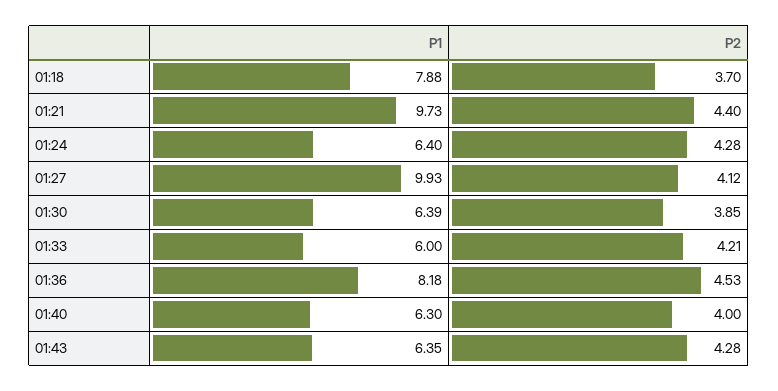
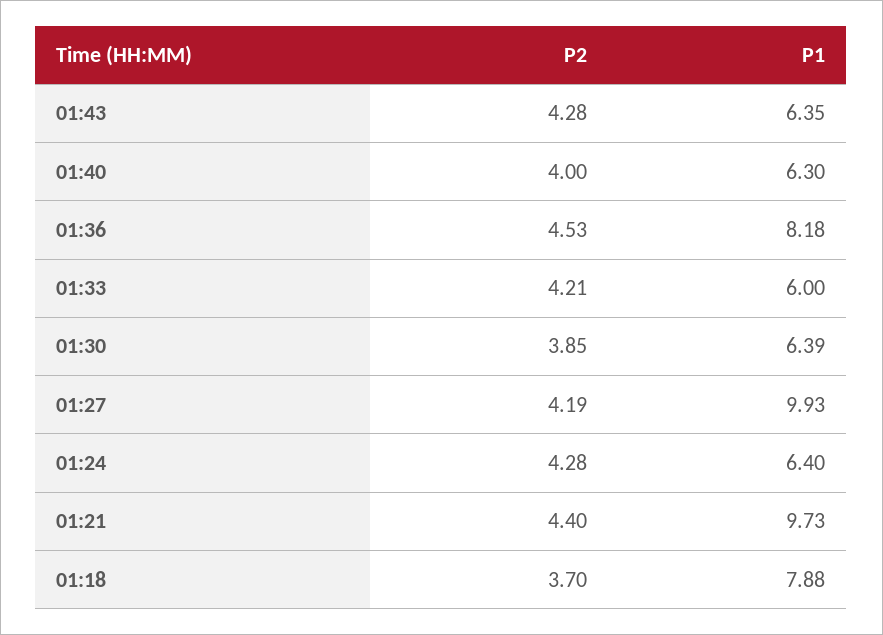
  {
    "P1": {
      "01:18": 7.88,
      "01:21": 9.73,
      "01:24": 6.4,
      "01:27": 9.93,
      "01:30": 6.39,
      "01:33": 6,
      "01:36": 8.18,
      "01:40": 6.3,
      "01:43": 6.35
    },
    "P2": {
      "01:18": 3.7,
      "01:21": 4.4,
      "01:24": 4.28,
-     "01:27": 4.12,
+     "01:27": 4.19,
      "01:30": 3.85,
      "01:33": 4.21,
      "01:36": 4.53,
      "01:40": 4,
      "01:43": 4.28
    }
  }

